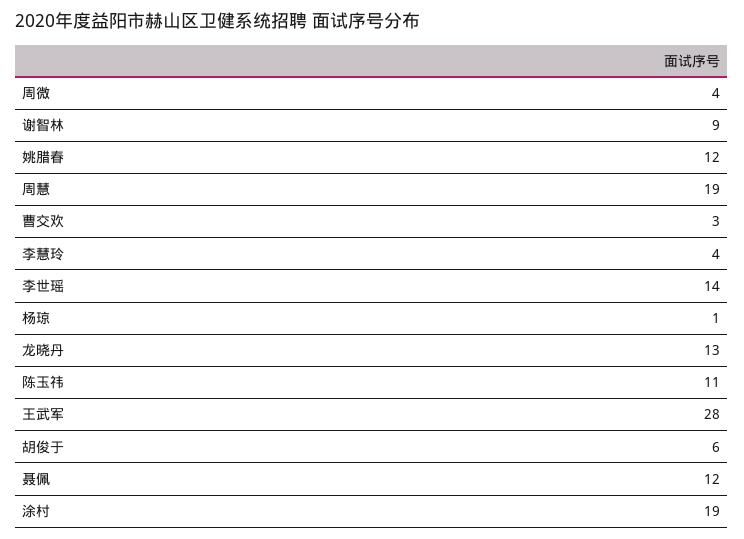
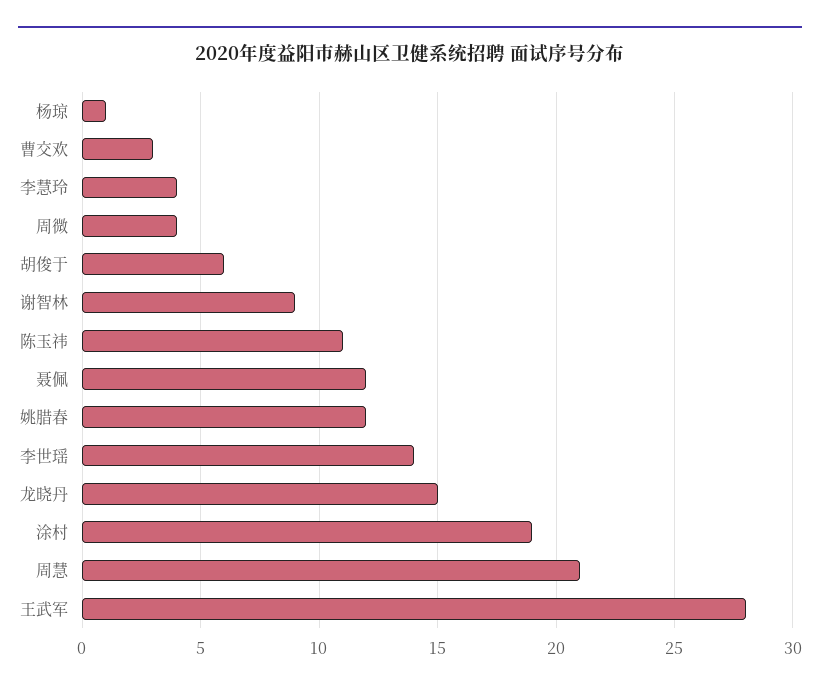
  {
    "周微": 4,
    "谢智林": 9,
    "姚腊春": 12,
-   "周慧": 19,
+   "周慧": 21,
    "曹交欢": 3,
    "李慧玲": 4,
    "李世瑶": 14,
    "杨琼": 1,
-   "龙晓丹": 13,
+   "龙晓丹": 15,
    "陈玉祎": 11,
    "王武军": 28,
    "胡俊于": 6,
    "聂佩": 12,
    "涂村": 19
  }

